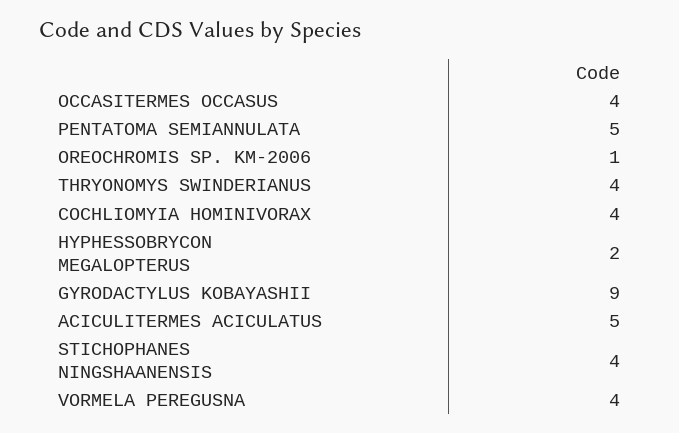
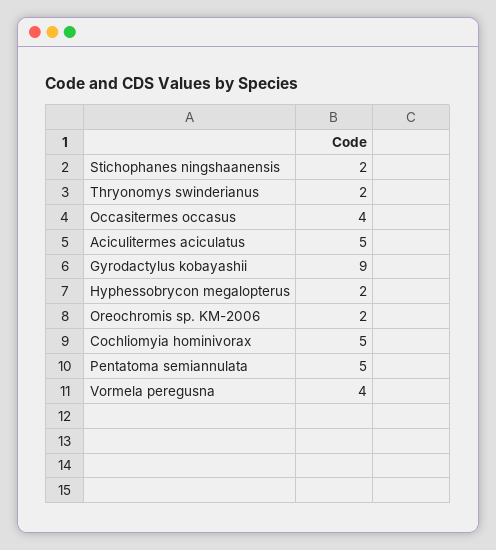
  {
    "OCCASITERMES OCCASUS": 4,
    "PENTATOMA SEMIANNULATA": 5,
-   "OREOCHROMIS SP. KM-2006": 1,
+   "OREOCHROMIS SP. KM-2006": 2,
-   "THRYONOMYS SWINDERIANUS": 4,
+   "THRYONOMYS SWINDERIANUS": 2,
-   "COCHLIOMYIA HOMINIVORAX": 4,
+   "COCHLIOMYIA HOMINIVORAX": 5,
    "HYPHESSOBRYCON MEGALOPTERUS": 2,
    "GYRODACTYLUS KOBAYASHII": 9,
    "ACICULITERMES ACICULATUS": 5,
-   "STICHOPHANES NINGSHAANENSIS": 4,
+   "STICHOPHANES NINGSHAANENSIS": 2,
    "VORMELA PEREGUSNA": 4
  }

